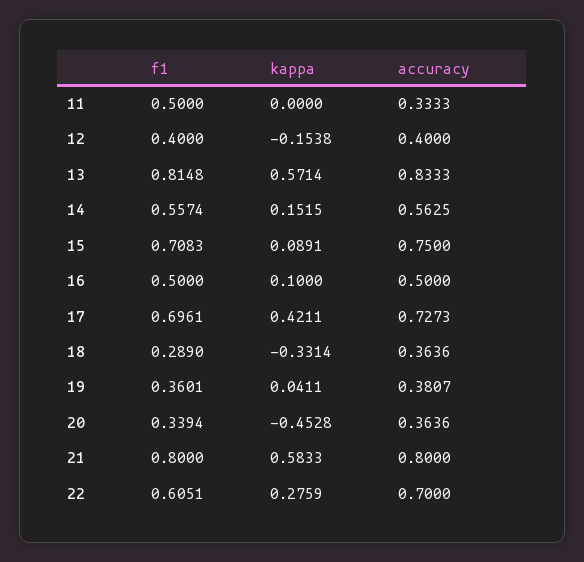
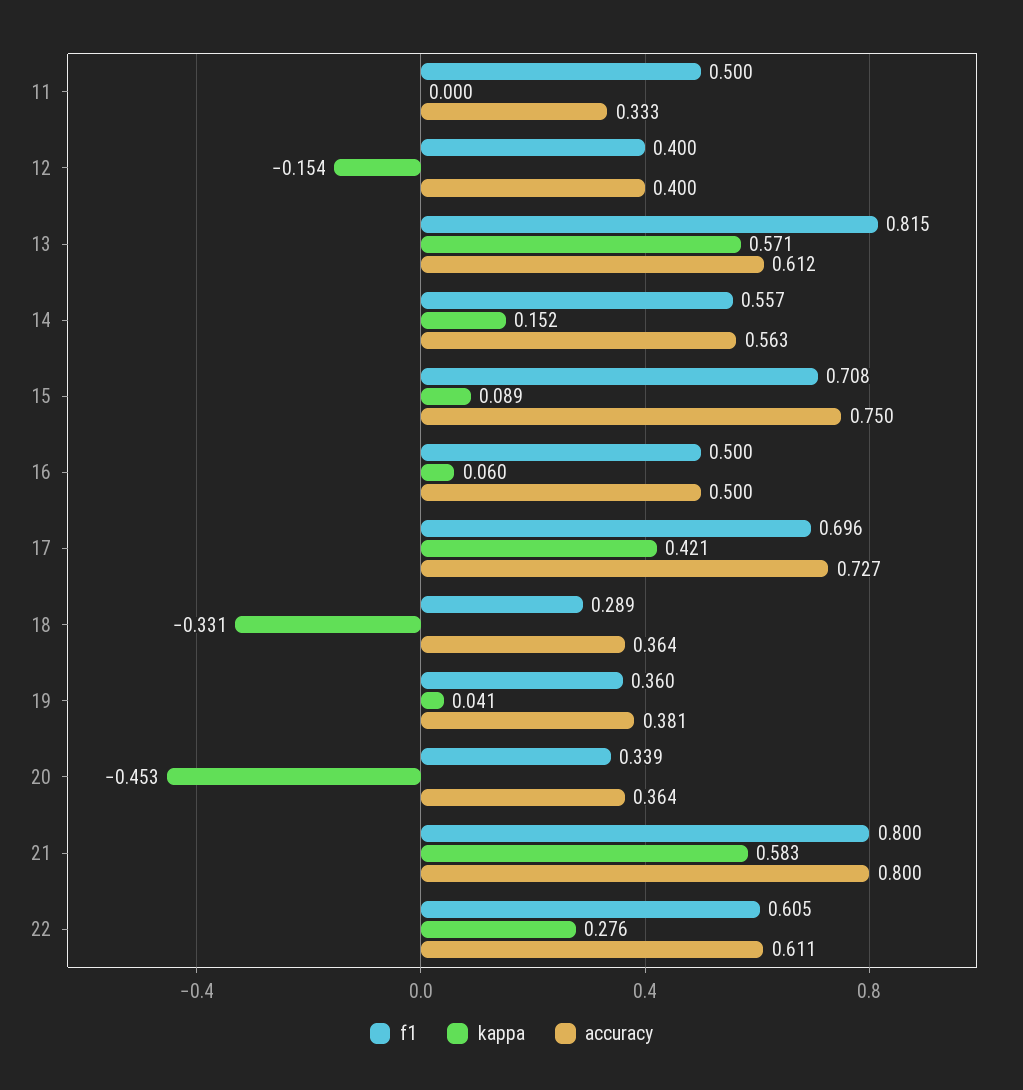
  {
    "f1": {
      "11": 0.5,
      "12": 0.4,
      "13": 0.8148,
      "14": 0.5574,
      "15": 0.7083,
      "16": 0.5,
      "17": 0.6961,
      "18": 0.289,
      "19": 0.3601,
      "20": 0.3394,
      "21": 0.8,
      "22": 0.6051
    },
    "kappa": {
      "11": 0,
      "12": -0.1538,
      "13": 0.5714,
      "14": 0.1515,
      "15": 0.0891,
-     "16": 0.1,
+     "16": 0.06,
      "17": 0.4211,
      "18": -0.3314,
      "19": 0.0411,
      "20": -0.4528,
      "21": 0.5833,
      "22": 0.2759
    },
    "accuracy": {
      "11": 0.3333,
      "12": 0.4,
-     "13": 0.8333,
+     "13": 0.612,
      "14": 0.5625,
      "15": 0.75,
      "16": 0.5,
      "17": 0.7273,
      "18": 0.3636,
      "19": 0.3807,
      "20": 0.3636,
      "21": 0.8,
-     "22": 0.7
+     "22": 0.611
    }
  }

